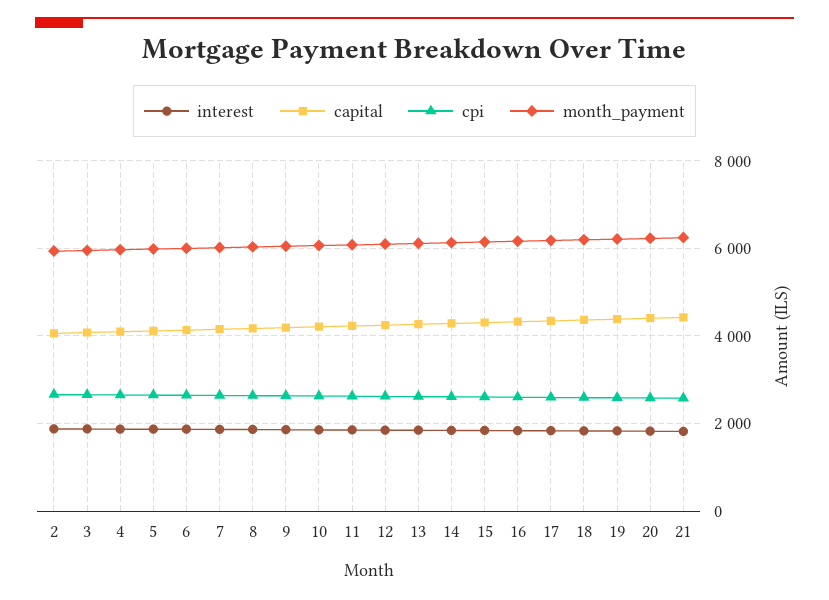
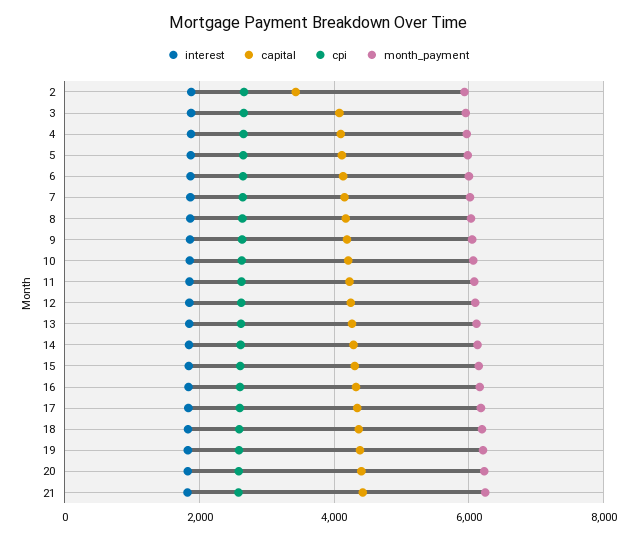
  {
    "interest": {
      "2": 1800,
      "3": 1800,
      "4": 1800,
      "5": 1800,
      "6": 1800,
      "7": 1800,
      "8": 1800,
      "9": 1800,
      "10": 1800,
      "11": 1800,
      "12": 1800,
      "13": 1800,
      "14": 1800,
      "15": 1800,
      "16": 1800,
      "17": 1800,
      "18": 1800,
      "19": 1800,
      "20": 1800,
      "21": 1800
    },
    "capital": {
-     "2": 4000,
+     "2": 3400,
      "3": 4000,
      "4": 4000,
      "5": 4200,
      "6": 4200,
      "7": 4200,
      "8": 4200,
      "9": 4200,
      "10": 4200,
      "11": 4200,
      "12": 4200,
      "13": 4200,
      "14": 4200,
      "15": 4400,
      "16": 4400,
      "17": 4400,
      "18": 4400,
      "19": 4400,
      "20": 4400,
      "21": 4400
    },
    "cpi": {
      "2": 2600,
      "3": 2600,
      "4": 2600,
      "5": 2600,
      "6": 2600,
      "7": 2600,
      "8": 2600,
      "9": 2600,
      "10": 2600,
      "11": 2600,
      "12": 2600,
      "13": 2600,
      "14": 2600,
      "15": 2600,
      "16": 2600,
      "17": 2600,
      "18": 2600,
      "19": 2600,
      "20": 2600,
      "21": 2600
    },
    "month_payment": {
      "2": 6000,
      "3": 6000,
      "4": 6000,
      "5": 6000,
      "6": 6000,
      "7": 6000,
      "8": 6000,
      "9": 6000,
      "10": 6000,
      "11": 6000,
      "12": 6000,
      "13": 6200,
      "14": 6200,
      "15": 6200,
      "16": 6200,
      "17": 6200,
      "18": 6200,
      "19": 6200,
      "20": 6200,
      "21": 6200
    }
  }

